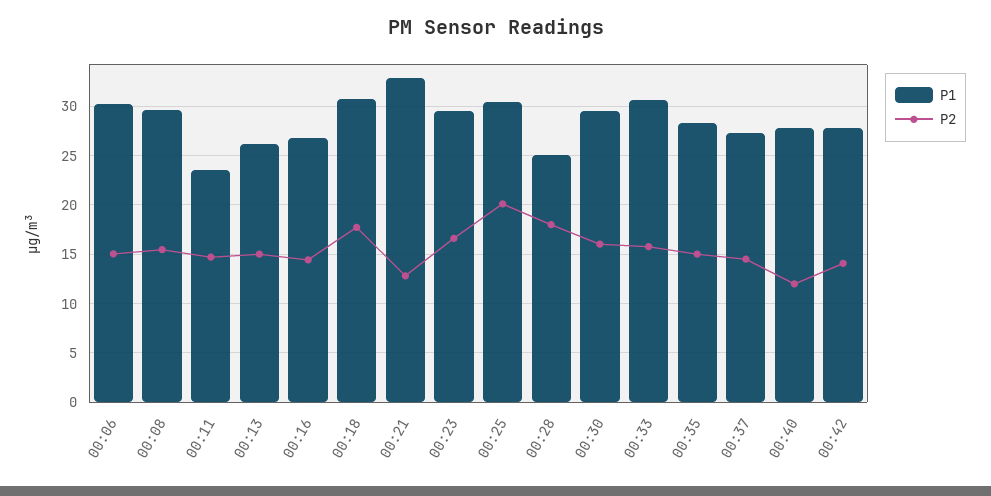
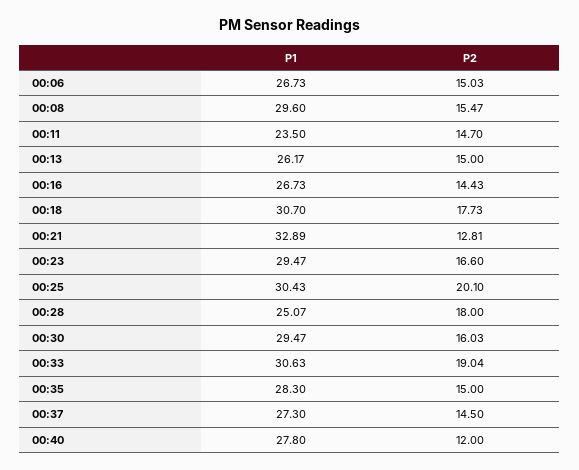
  {
    "P1": {
-     "00:06": 30,
+     "00:06": 26.73,
      "00:08": 29.6,
      "00:11": 23.5,
      "00:13": 26.17,
      "00:16": 26.73,
      "00:18": 30.7,
      "00:21": 32.89,
      "00:23": 29.47,
      "00:25": 30.43,
      "00:28": 25.07,
      "00:30": 29.47,
      "00:33": 30.63,
      "00:35": 28.3,
      "00:37": 27.3,
-     "00:40": 27.8,
+     "00:40": 27.8
-     "00:42": 28
    },
    "P2": {
      "00:06": 15.03,
      "00:08": 15.47,
      "00:11": 14.7,
      "00:13": 15,
      "00:16": 14.43,
      "00:18": 17.73,
      "00:21": 12.81,
      "00:23": 16.6,
      "00:25": 20.1,
      "00:28": 18,
      "00:30": 16.03,
-     "00:33": 16,
+     "00:33": 19.04,
      "00:35": 15,
      "00:37": 14.5,
-     "00:40": 12,
+     "00:40": 12
-     "00:42": 14
    }
  }

